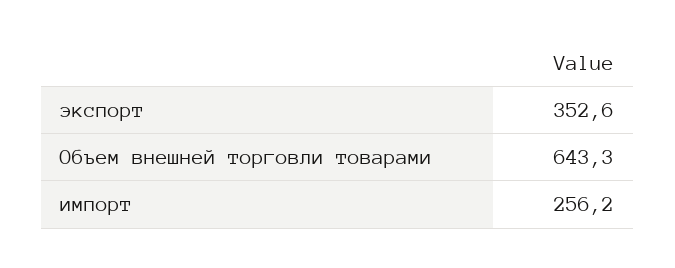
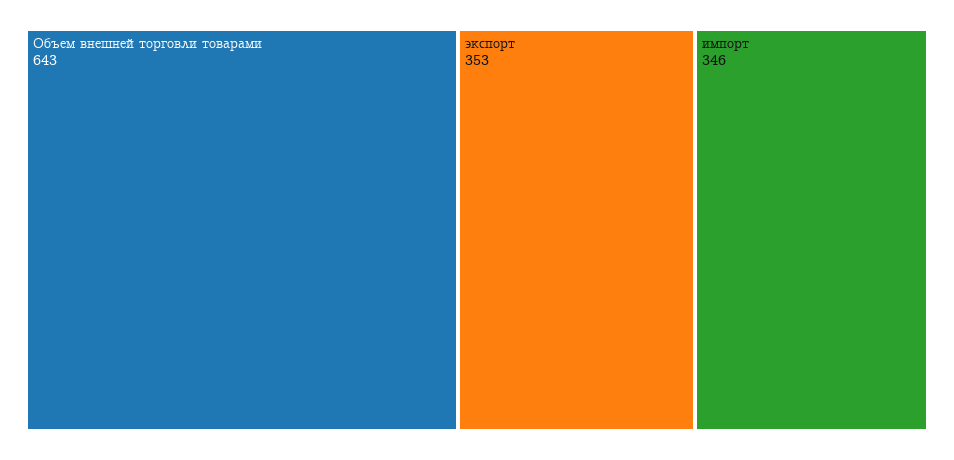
  {
    "экспорт": 352.6,
    "Объем внешней торговли товарами": 643.3,
-   "импорт": 256.2
+   "импорт": 346
  }

